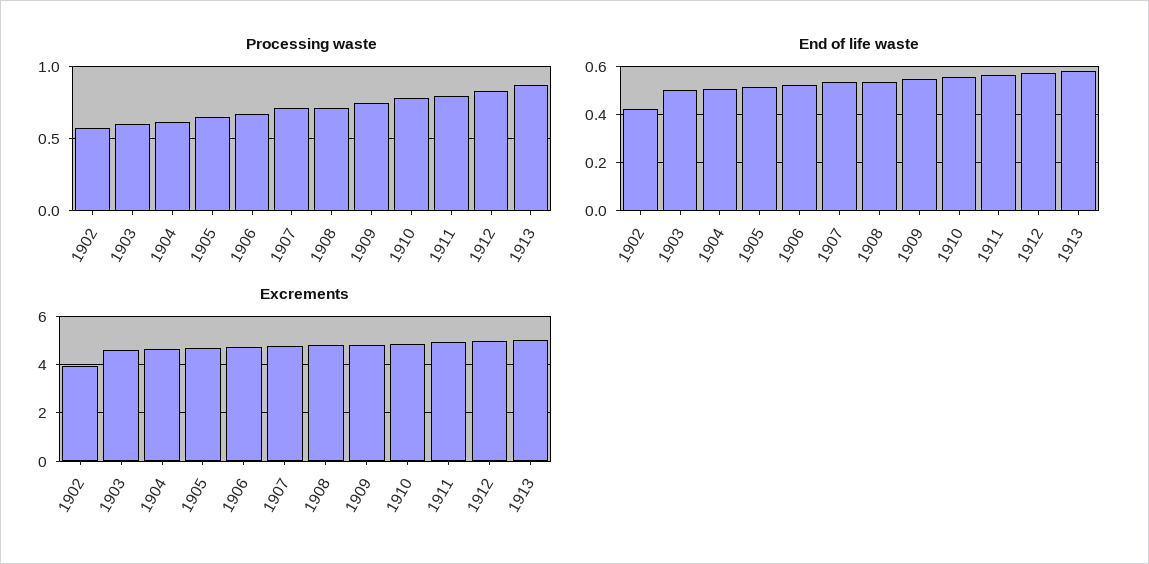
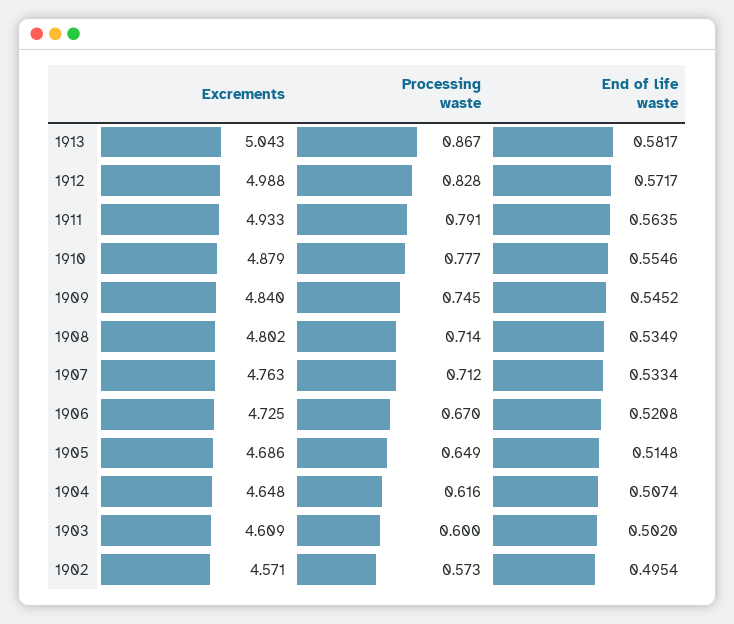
  {
    "Processing waste": {
      "1902": 0.573,
      "1903": 0.6,
      "1904": 0.616,
      "1905": 0.649,
      "1906": 0.67,
      "1907": 0.712,
      "1908": 0.714,
      "1909": 0.745,
      "1910": 0.777,
      "1911": 0.791,
      "1912": 0.828,
      "1913": 0.867
    },
    "End of life waste": {
-     "1902": 0.425,
+     "1902": 0.4954,
      "1903": 0.502,
      "1904": 0.5074,
      "1905": 0.5148,
      "1906": 0.5208,
      "1907": 0.5334,
      "1908": 0.5349,
      "1909": 0.5452,
      "1910": 0.5546,
      "1911": 0.5635,
      "1912": 0.5717,
      "1913": 0.5817
    },
    "Excrements": {
-     "1902": 4,
+     "1902": 4.571,
      "1903": 4.609,
      "1904": 4.648,
      "1905": 4.686,
      "1906": 4.725,
      "1907": 4.763,
      "1908": 4.802,
      "1909": 4.84,
      "1910": 4.879,
      "1911": 4.933,
      "1912": 4.988,
      "1913": 5.043
    }
  }

